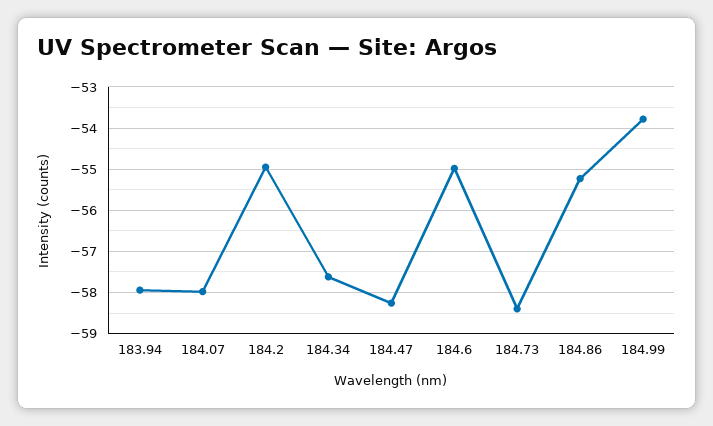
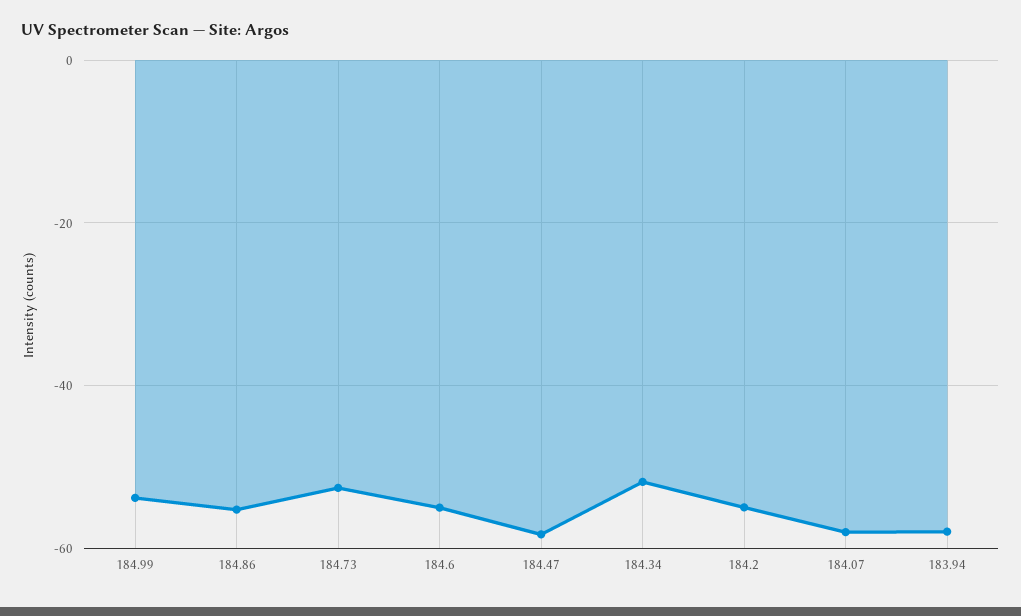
  {
    "183.94": -58,
    "184.07": -58,
    "184.2": -55,
-   "184.34": -57.6,
+   "184.34": -52,
    "184.47": -58.2,
    "184.6": -55,
-   "184.73": -58.4,
+   "184.73": -52,
    "184.86": -55.2,
    "184.99": -53.8
  }

